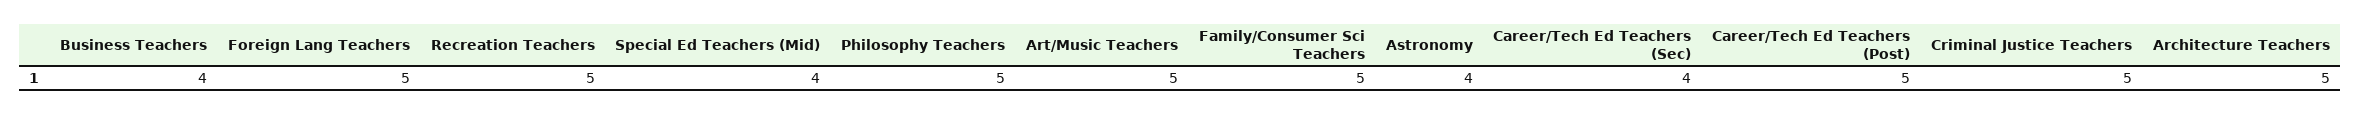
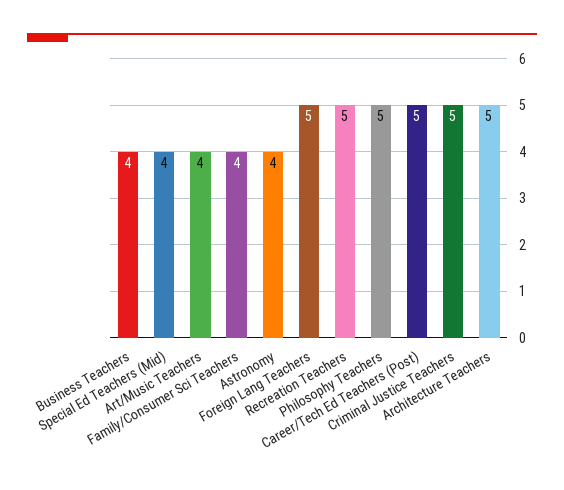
  {
    "Business Teachers": 4,
    "Foreign Lang Teachers": 5,
    "Recreation Teachers": 5,
    "Special Ed Teachers (Mid)": 4,
    "Philosophy Teachers": 5,
-   "Art/Music Teachers": 5,
+   "Art/Music Teachers": 4,
-   "Family/Consumer Sci Teachers": 5,
+   "Family/Consumer Sci Teachers": 4,
    "Astronomy": 4,
-   "Career/Tech Ed Teachers (Sec)": 4,
    "Career/Tech Ed Teachers (Post)": 5,
    "Criminal Justice Teachers": 5,
    "Architecture Teachers": 5
  }

